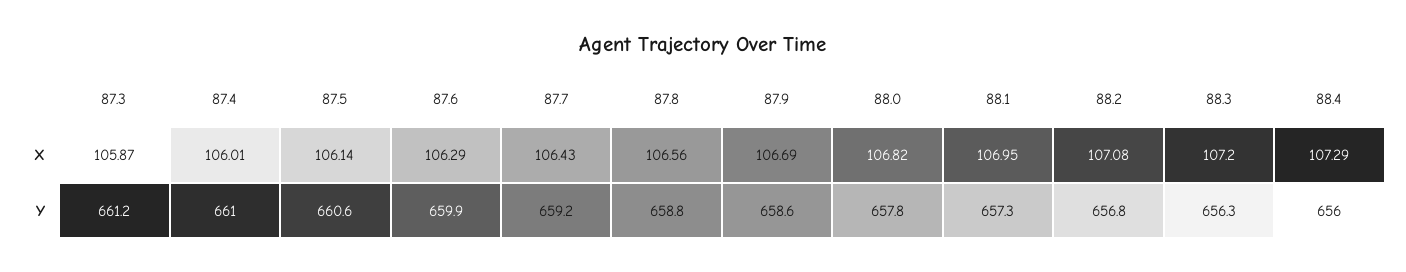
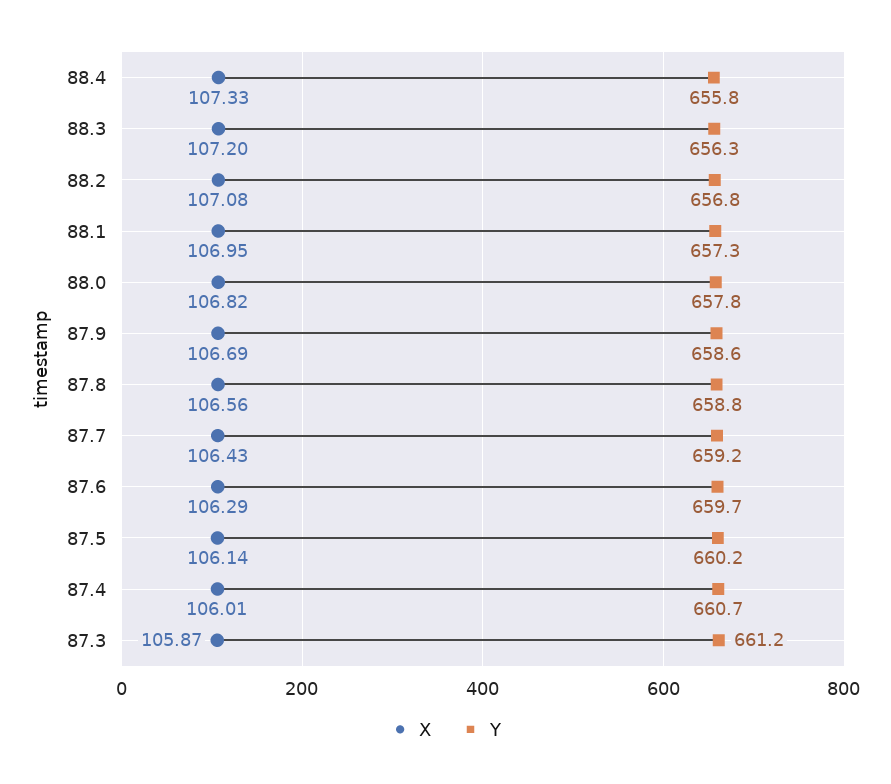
  {
    "X": {
      "87.3": 105.87,
      "87.4": 106.01,
      "87.5": 106.14,
      "87.6": 106.29,
      "87.7": 106.43,
      "87.8": 106.56,
      "87.9": 106.69,
      "88.0": 106.82,
      "88.1": 106.95,
      "88.2": 107.08,
      "88.3": 107.2,
-     "88.4": 107.29
+     "88.4": 107.33
    },
    "Y": {
      "87.3": 661.2,
-     "87.4": 661,
+     "87.4": 660.7,
-     "87.5": 660.6,
+     "87.5": 660.2,
-     "87.6": 659.9,
+     "87.6": 659.7,
      "87.7": 659.2,
      "87.8": 658.8,
      "87.9": 658.6,
      "88.0": 657.8,
      "88.1": 657.3,
      "88.2": 656.8,
      "88.3": 656.3,
-     "88.4": 656
+     "88.4": 655.8
    }
  }

